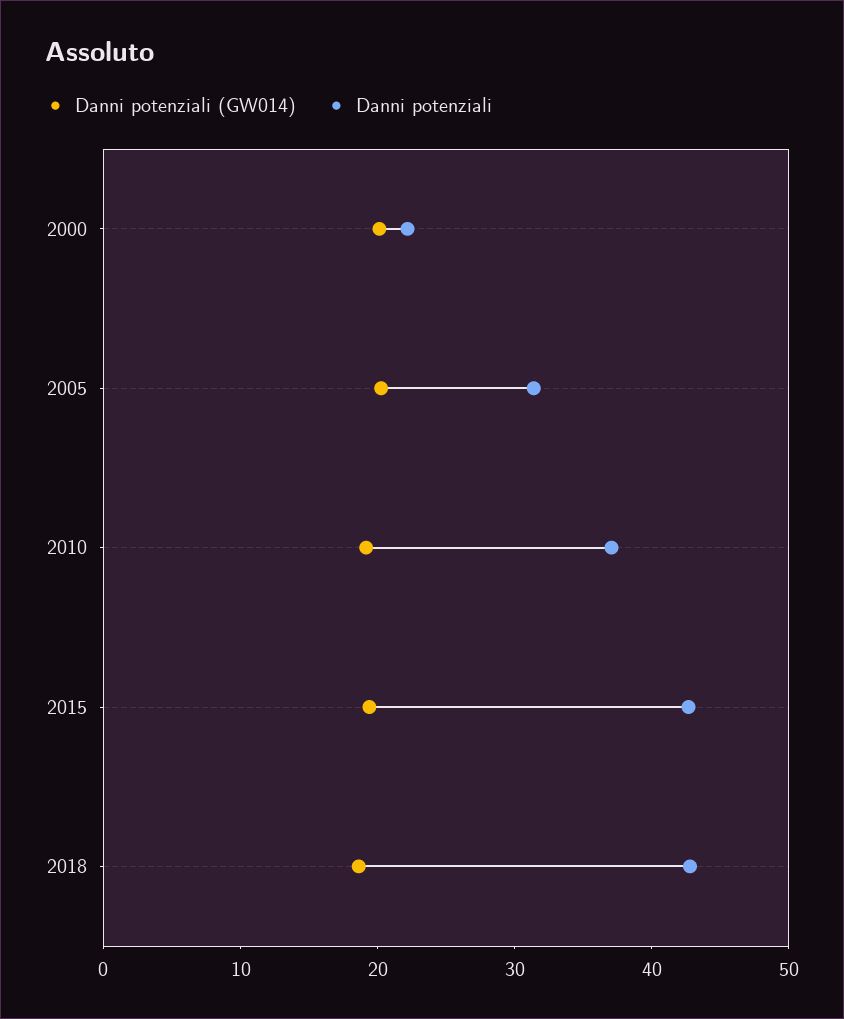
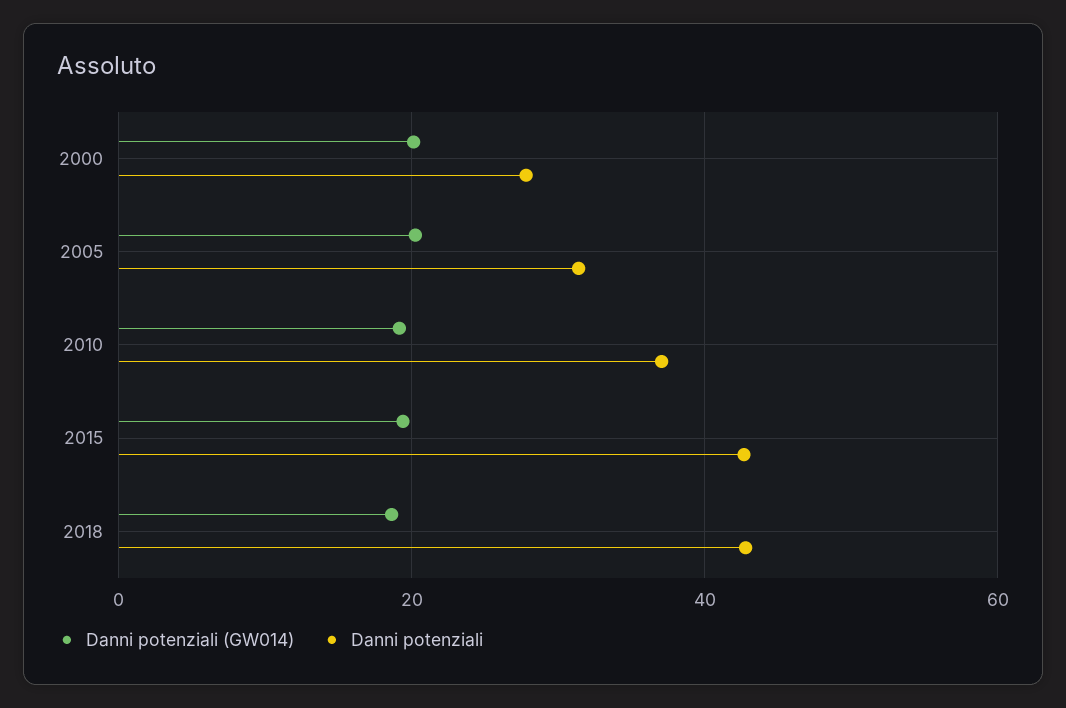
  {
    "Danni potenziali (GW014)": {
      "2000": 20,
      "2005": 20,
      "2010": 20,
      "2015": 20,
      "2018": 18
    },
    "Danni potenziali": {
-     "2000": 22,
+     "2000": 28,
      "2005": 32,
      "2010": 38,
      "2015": 42,
      "2018": 42
    }
  }

